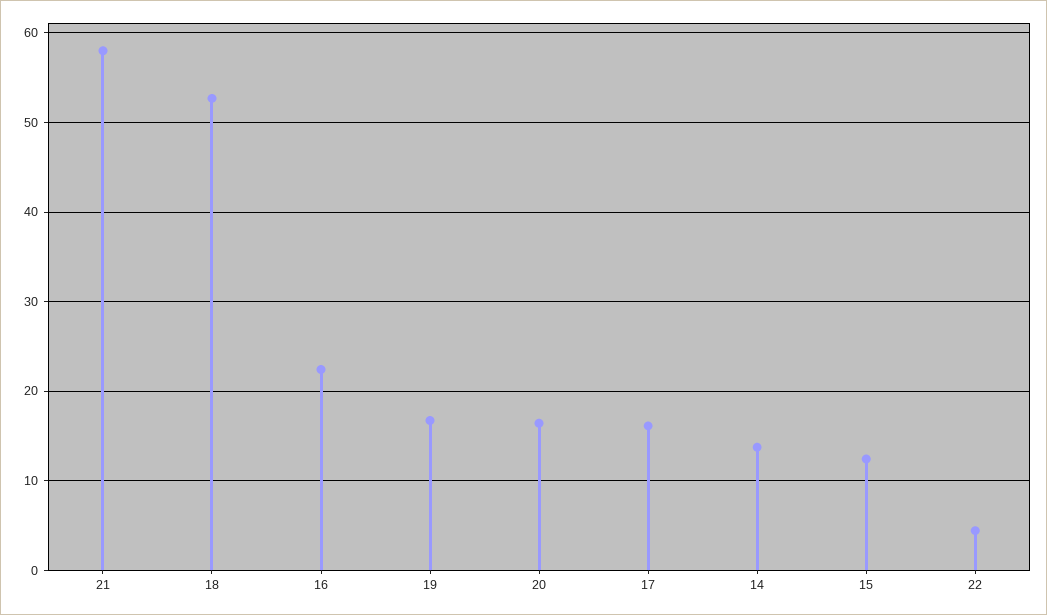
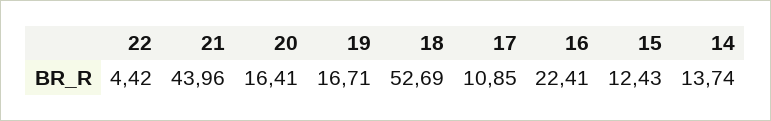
  {
-   "21": 58,
+   "21": 43.96,
    "18": 52.69,
    "16": 22.41,
    "19": 16.71,
    "20": 16.41,
-   "17": 16,
+   "17": 10.85,
    "14": 13.74,
    "15": 12.43,
    "22": 4.42
  }

